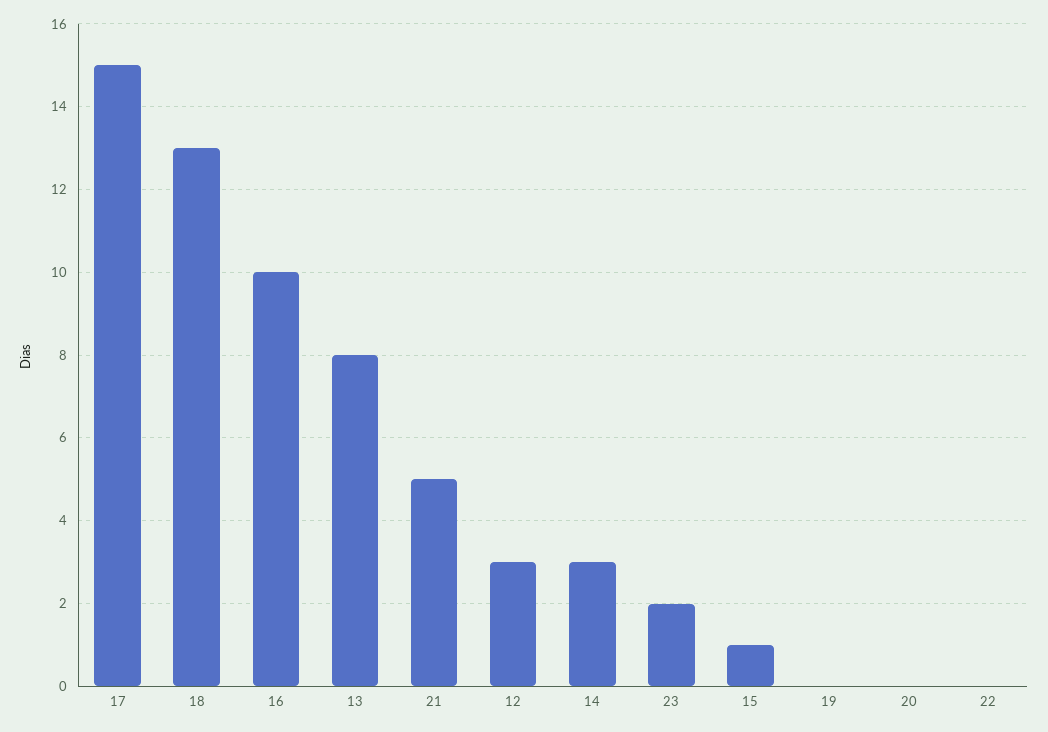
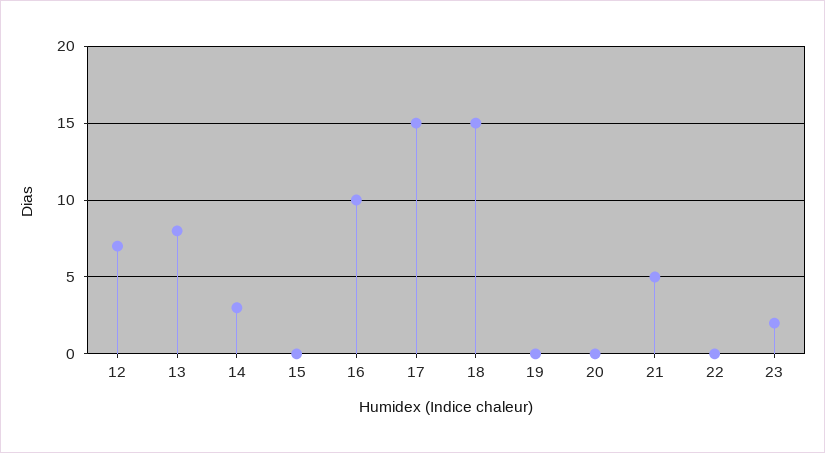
  {
    "17": 15,
-   "18": 13,
+   "18": 15,
    "16": 10,
    "13": 8,
    "21": 5,
-   "12": 3,
+   "12": 7,
    "14": 3,
    "23": 2,
-   "15": 1,
+   "15": 0,
    "19": 0,
    "20": 0,
    "22": 0
  }

